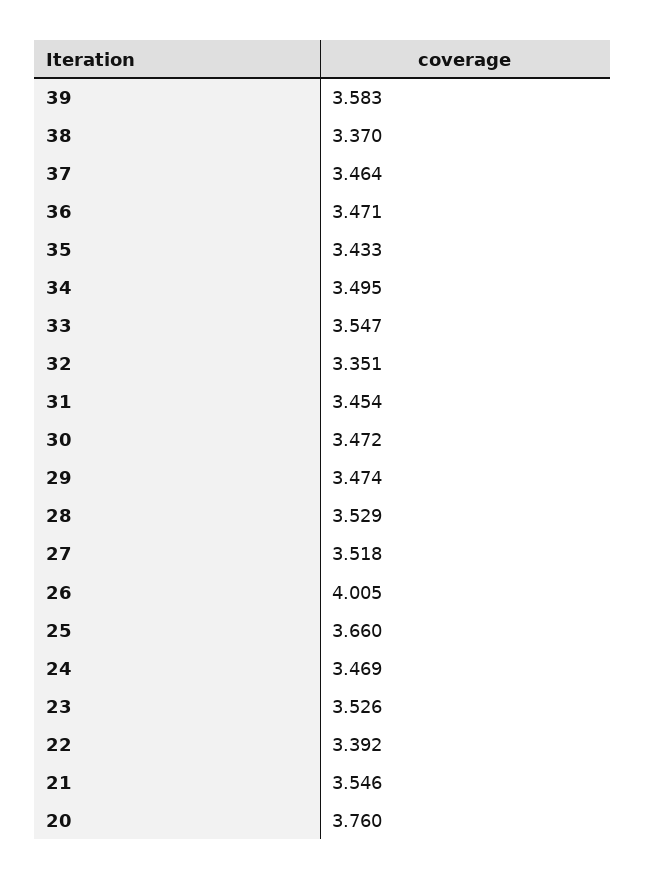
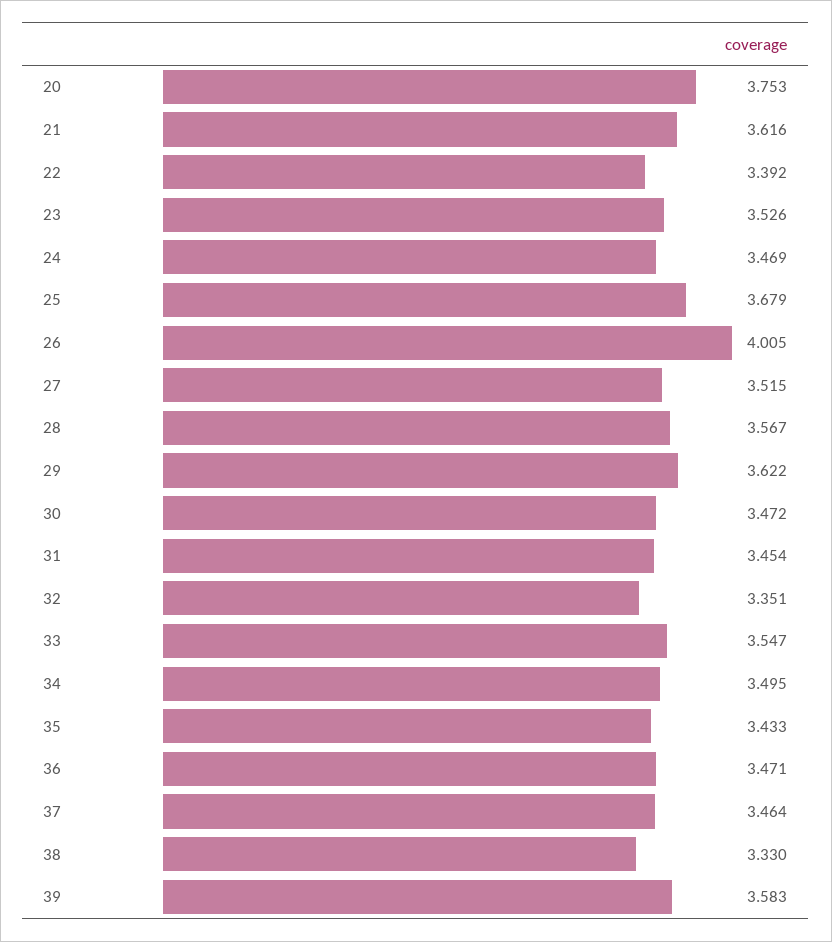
  {
    "39": 3.583,
-   "38": 3.37,
+   "38": 3.33,
    "37": 3.464,
    "36": 3.471,
    "35": 3.433,
    "34": 3.495,
    "33": 3.547,
    "32": 3.351,
    "31": 3.454,
    "30": 3.472,
-   "29": 3.474,
+   "29": 3.622,
-   "28": 3.529,
+   "28": 3.567,
-   "27": 3.518,
+   "27": 3.515,
    "26": 4.005,
-   "25": 3.66,
+   "25": 3.679,
    "24": 3.469,
    "23": 3.526,
    "22": 3.392,
-   "21": 3.546,
+   "21": 3.616,
-   "20": 3.76
+   "20": 3.753
  }

